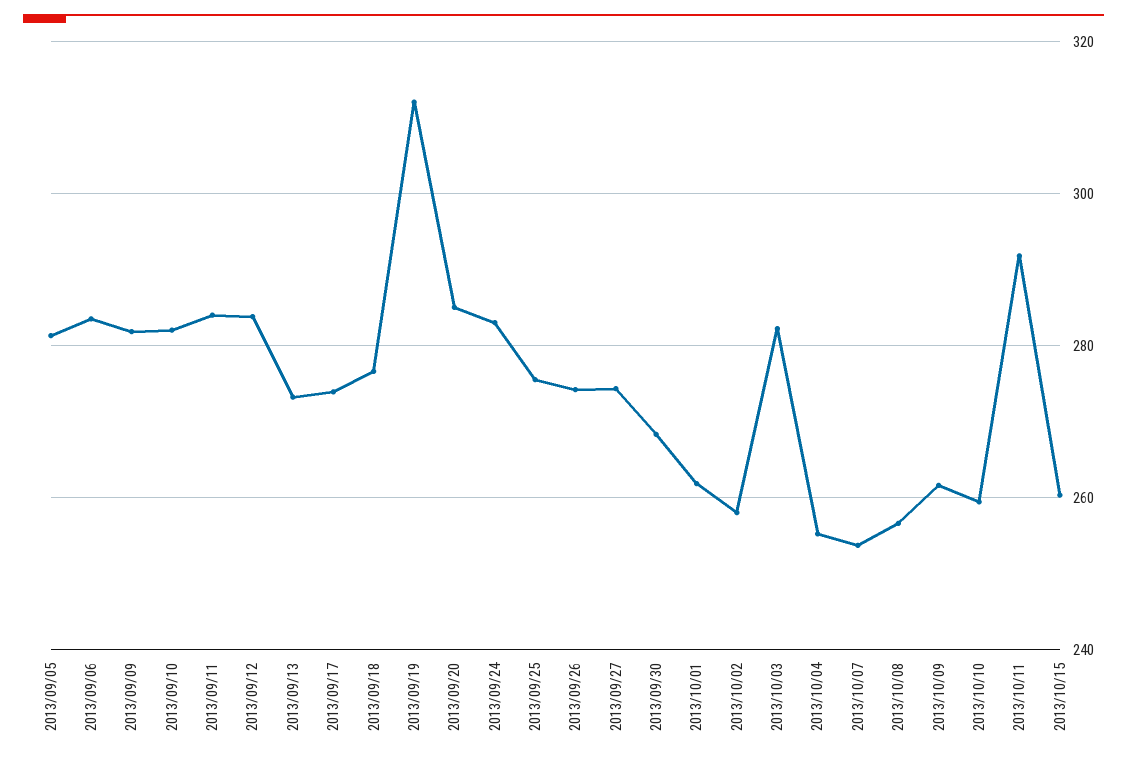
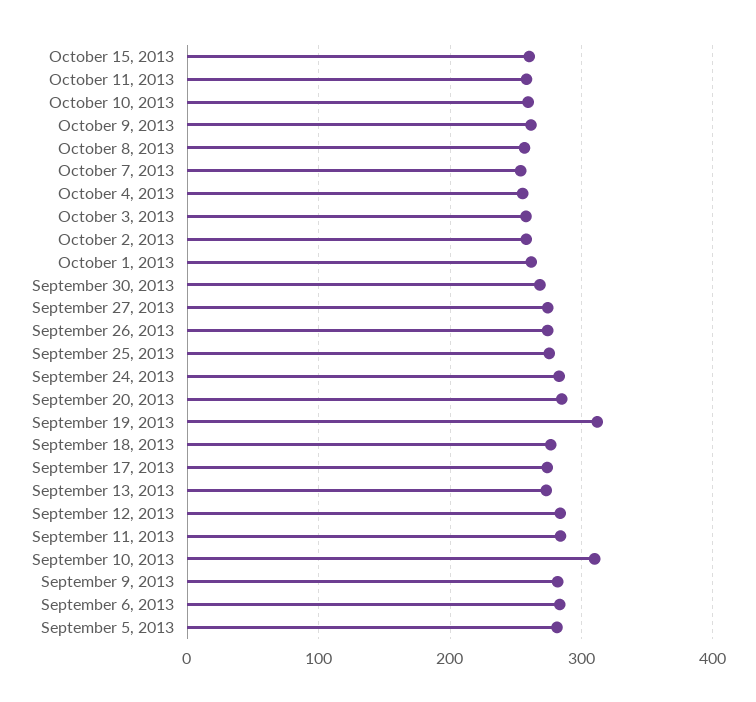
  {
    "2013/09/05": 282,
    "2013/09/06": 284,
    "2013/09/09": 282,
-   "2013/09/10": 282,
+   "2013/09/10": 310,
    "2013/09/11": 284,
    "2013/09/12": 284,
    "2013/09/13": 274,
    "2013/09/17": 274,
    "2013/09/18": 276,
    "2013/09/19": 312,
    "2013/09/20": 286,
    "2013/09/24": 284,
    "2013/09/25": 276,
    "2013/09/26": 274,
    "2013/09/27": 274,
    "2013/09/30": 268,
    "2013/10/01": 262,
    "2013/10/02": 258,
-   "2013/10/03": 282,
+   "2013/10/03": 260,
    "2013/10/04": 256,
    "2013/10/07": 254,
    "2013/10/08": 256,
    "2013/10/09": 262,
    "2013/10/10": 260,
-   "2013/10/11": 292,
+   "2013/10/11": 260,
    "2013/10/15": 260
  }

